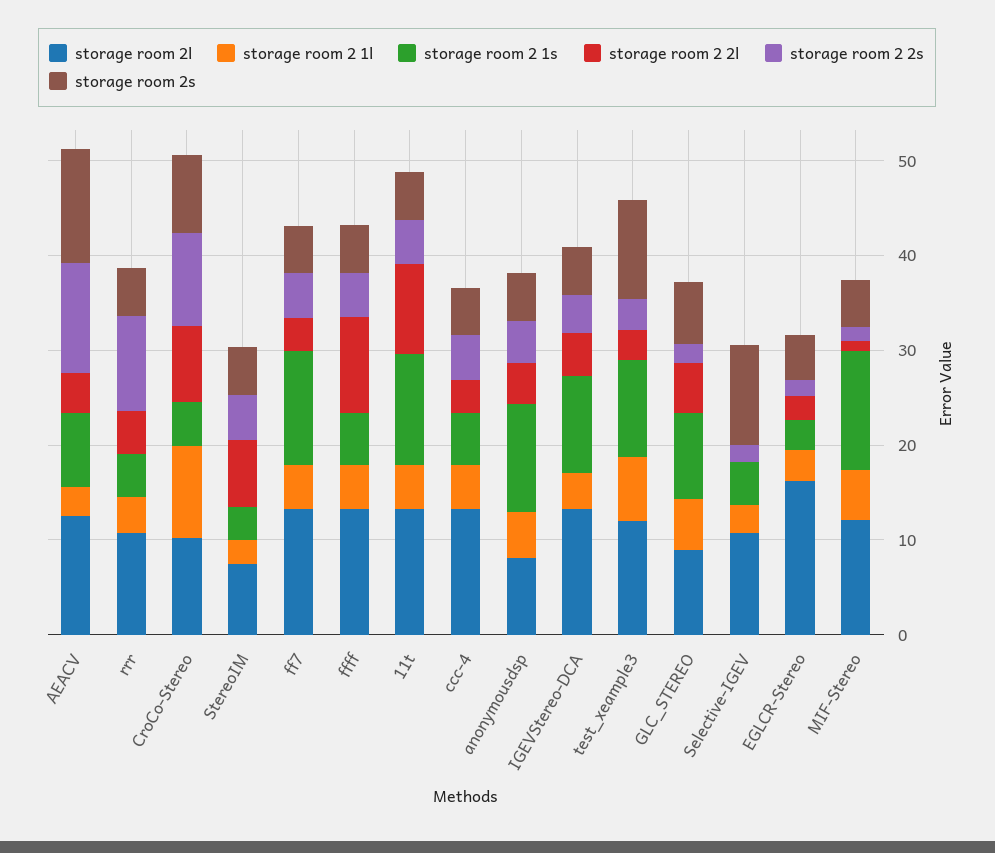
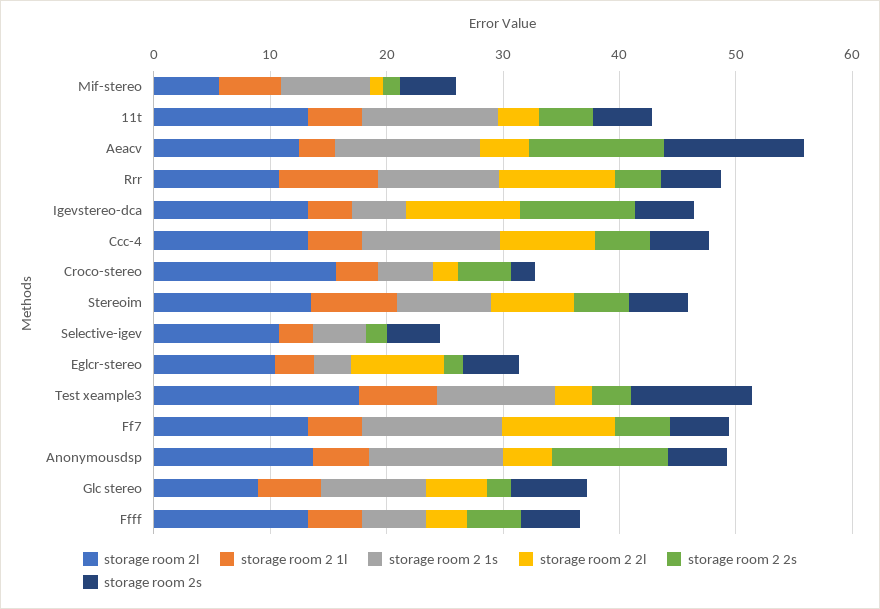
  {
    "storage room 2l": {
      "AEACV": 12,
      "rrr": 10,
-     "CroCo-Stereo": 10,
+     "CroCo-Stereo": 16,
-     "StereoIM": 8,
+     "StereoIM": 14,
      "ff7": 14,
      "ffff": 14,
      "11t": 14,
      "ccc-4": 14,
-     "anonymousdsp": 8,
+     "anonymousdsp": 14,
      "IGEVStereo-DCA": 14,
-     "test_xeample3": 12,
+     "test_xeample3": 18,
      "GLC_STEREO": 8,
      "Selective-IGEV": 10,
-     "EGLCR-Stereo": 16,
+     "EGLCR-Stereo": 10,
-     "MIF-Stereo": 12
+     "MIF-Stereo": 6
    },
    "storage room 2 1l": {
      "AEACV": 4,
-     "rrr": 4,
+     "rrr": 8,
-     "CroCo-Stereo": 10,
+     "CroCo-Stereo": 4,
-     "StereoIM": 2,
+     "StereoIM": 8,
      "ff7": 4,
      "ffff": 4,
      "11t": 4,
      "ccc-4": 4,
      "anonymousdsp": 4,
      "IGEVStereo-DCA": 4,
      "test_xeample3": 6,
      "GLC_STEREO": 6,
      "Selective-IGEV": 2,
      "EGLCR-Stereo": 4,
      "MIF-Stereo": 6
    },
    "storage room 2 1s": {
-     "AEACV": 8,
+     "AEACV": 12,
-     "rrr": 4,
+     "rrr": 10,
      "CroCo-Stereo": 4,
-     "StereoIM": 4,
+     "StereoIM": 8,
      "ff7": 12,
      "ffff": 6,
      "11t": 12,
-     "ccc-4": 6,
+     "ccc-4": 12,
      "anonymousdsp": 12,
-     "IGEVStereo-DCA": 10,
+     "IGEVStereo-DCA": 4,
      "test_xeample3": 10,
      "GLC_STEREO": 10,
      "Selective-IGEV": 4,
      "EGLCR-Stereo": 4,
-     "MIF-Stereo": 12
+     "MIF-Stereo": 8
    },
    "storage room 2 2l": {
      "AEACV": 4,
-     "rrr": 4,
+     "rrr": 10,
-     "CroCo-Stereo": 8,
+     "CroCo-Stereo": 2,
      "StereoIM": 8,
-     "ff7": 4,
+     "ff7": 10,
-     "ffff": 10,
+     "ffff": 4,
-     "11t": 10,
+     "11t": 4,
-     "ccc-4": 4,
+     "ccc-4": 8,
      "anonymousdsp": 4,
-     "IGEVStereo-DCA": 4,
+     "IGEVStereo-DCA": 10,
      "test_xeample3": 4,
      "GLC_STEREO": 6,
      "Selective-IGEV": 0,
-     "EGLCR-Stereo": 2,
+     "EGLCR-Stereo": 8,
      "MIF-Stereo": 2
    },
    "storage room 2 2s": {
      "AEACV": 12,
-     "rrr": 10,
+     "rrr": 4,
-     "CroCo-Stereo": 10,
+     "CroCo-Stereo": 4,
      "StereoIM": 4,
      "ff7": 4,
      "ffff": 4,
      "11t": 4,
      "ccc-4": 4,
-     "anonymousdsp": 4,
+     "anonymousdsp": 10,
-     "IGEVStereo-DCA": 4,
+     "IGEVStereo-DCA": 10,
      "test_xeample3": 4,
      "GLC_STEREO": 2,
      "Selective-IGEV": 2,
      "EGLCR-Stereo": 2,
      "MIF-Stereo": 2
    },
    "storage room 2s": {
      "AEACV": 12,
      "rrr": 6,
-     "CroCo-Stereo": 8,
+     "CroCo-Stereo": 2,
      "StereoIM": 6,
      "ff7": 6,
      "ffff": 6,
      "11t": 6,
      "ccc-4": 6,
      "anonymousdsp": 6,
      "IGEVStereo-DCA": 6,
      "test_xeample3": 10,
      "GLC_STEREO": 6,
-     "Selective-IGEV": 10,
+     "Selective-IGEV": 4,
      "EGLCR-Stereo": 4,
      "MIF-Stereo": 4
    }
  }

